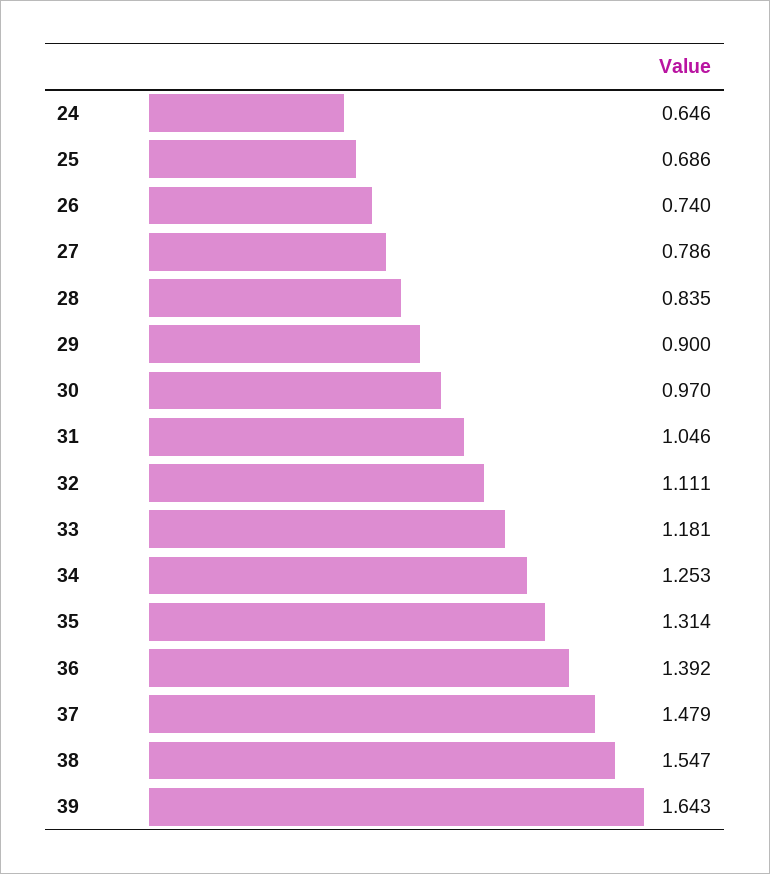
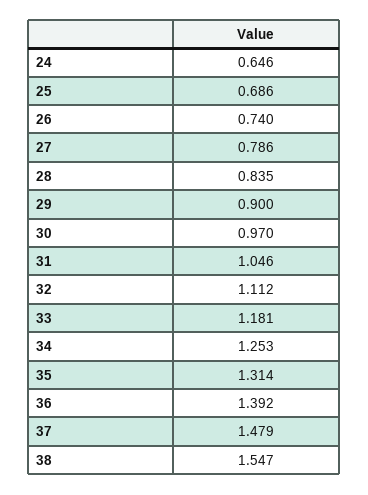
  {
    "24": 0.646,
    "25": 0.686,
    "26": 0.74,
    "27": 0.786,
    "28": 0.835,
    "29": 0.9,
    "30": 0.97,
    "31": 1.046,
-   "32": 1.111,
+   "32": 1.112,
    "33": 1.181,
    "34": 1.253,
    "35": 1.314,
    "36": 1.392,
    "37": 1.479,
-   "38": 1.547,
+   "38": 1.547
-   "39": 1.643
  }

